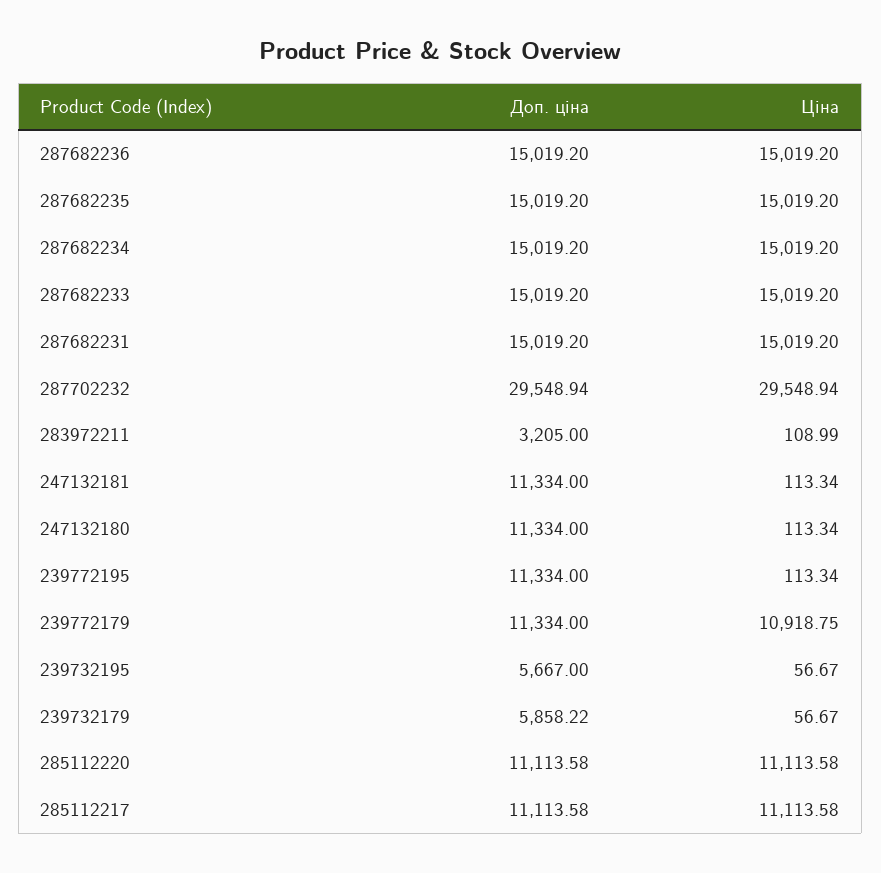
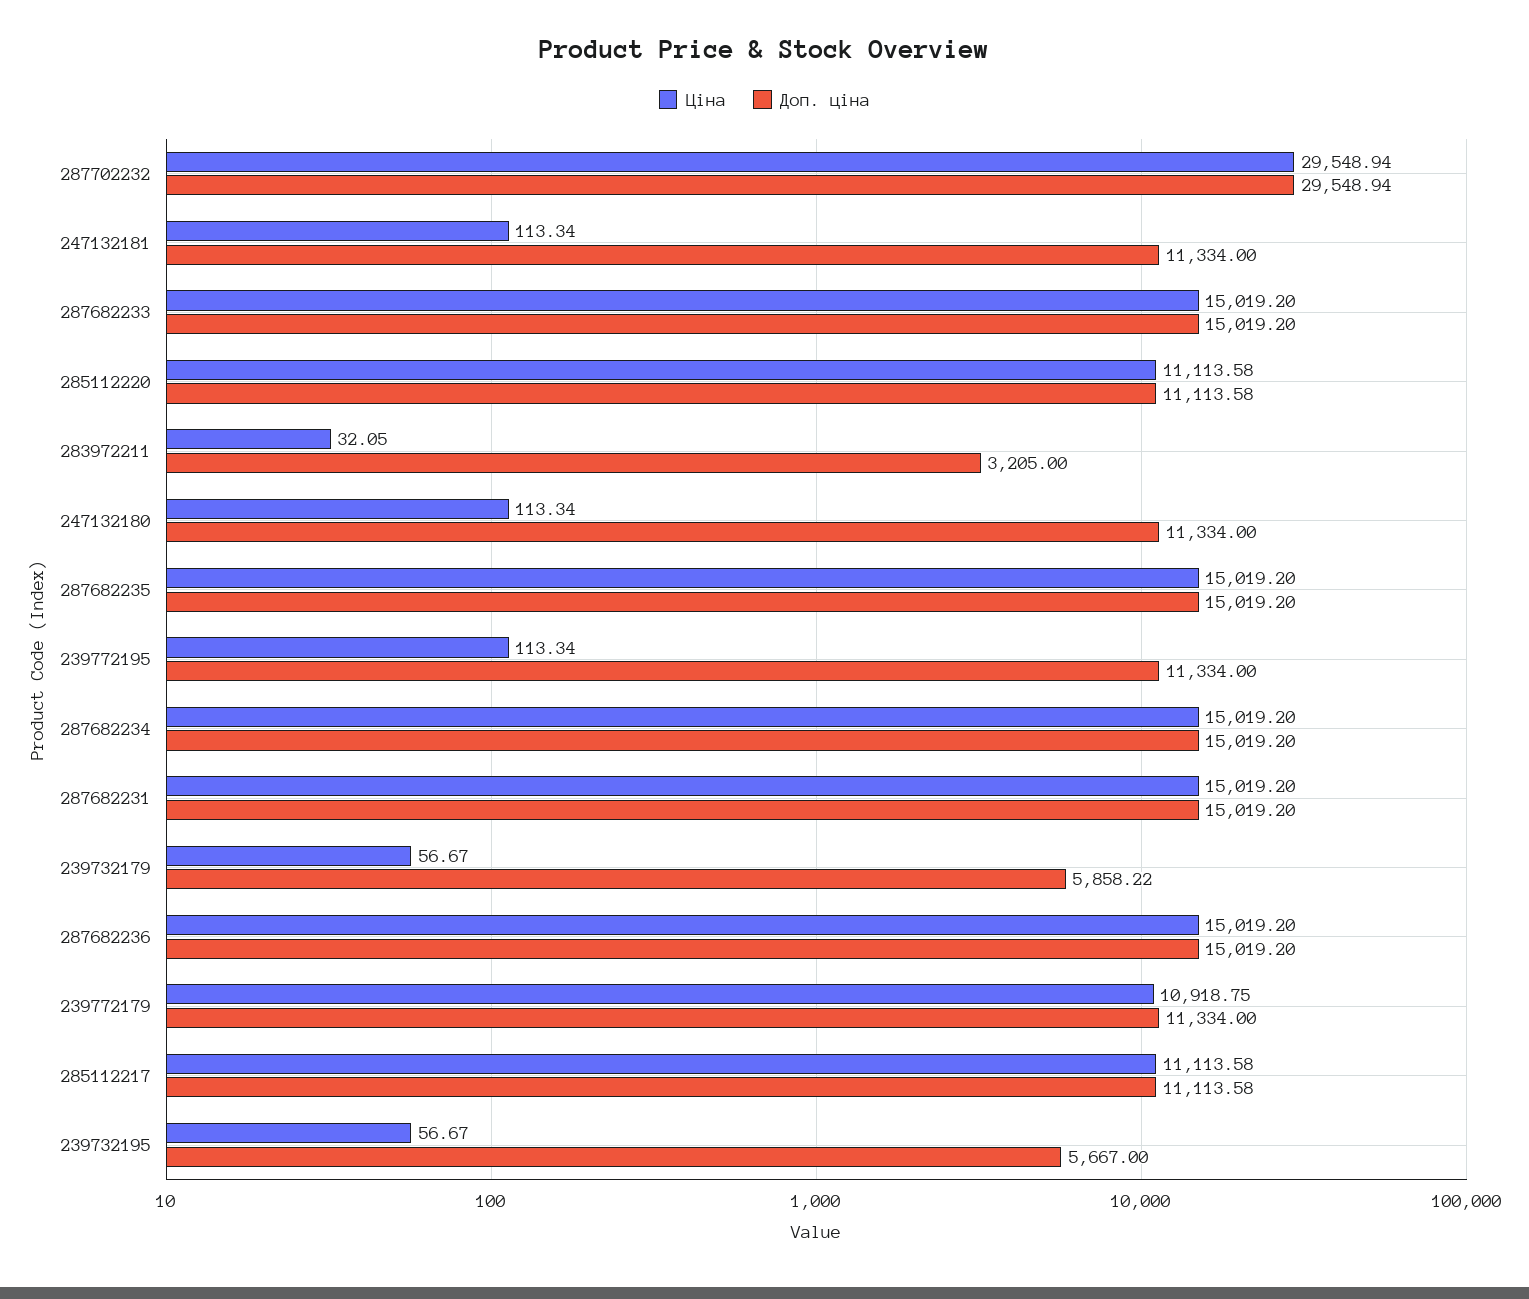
  {
    "Доп. ціна": {
      "287682236": 15019.2,
      "287682235": 15019.2,
      "287682234": 15019.2,
      "287682233": 15019.2,
      "287682231": 15019.2,
      "287702232": 29548.94,
      "283972211": 3205,
      "247132181": 11334,
      "247132180": 11334,
      "239772195": 11334,
      "239772179": 11334,
      "239732195": 5667,
      "239732179": 5858.22,
      "285112220": 11113.58,
      "285112217": 11113.58
    },
    "Ціна": {
      "287682236": 15019.2,
      "287682235": 15019.2,
      "287682234": 15019.2,
      "287682233": 15019.2,
      "287682231": 15019.2,
      "287702232": 29548.94,
-     "283972211": 108.99,
+     "283972211": 32.05,
      "247132181": 113.34,
      "247132180": 113.34,
      "239772195": 113.34,
      "239772179": 10918.75,
      "239732195": 56.67,
      "239732179": 56.67,
      "285112220": 11113.58,
      "285112217": 11113.58
    }
  }

